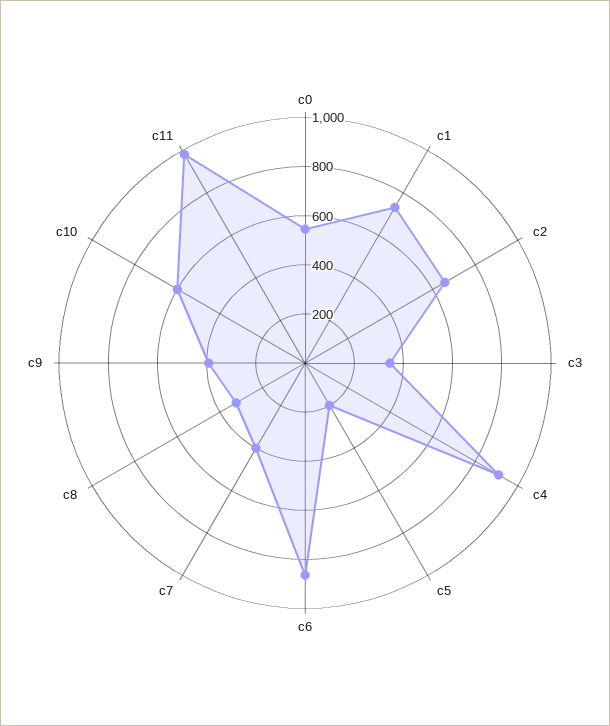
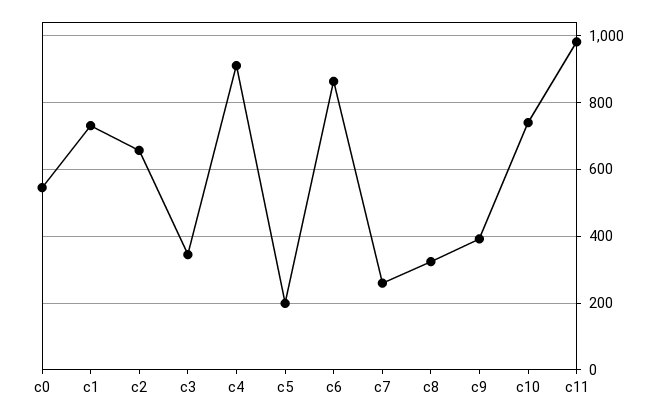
  {
    "c0": 540,
    "c1": 740,
    "c2": 660,
    "c3": 340,
    "c4": 920,
    "c5": 200,
    "c6": 860,
-   "c7": 400,
+   "c7": 260,
    "c8": 320,
    "c9": 400,
-   "c10": 600,
+   "c10": 740,
    "c11": 980
  }

